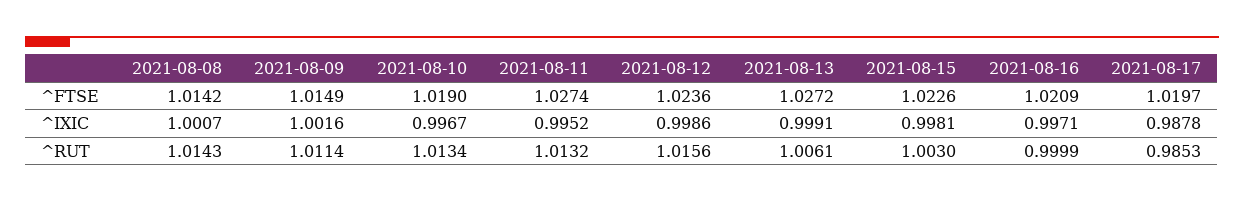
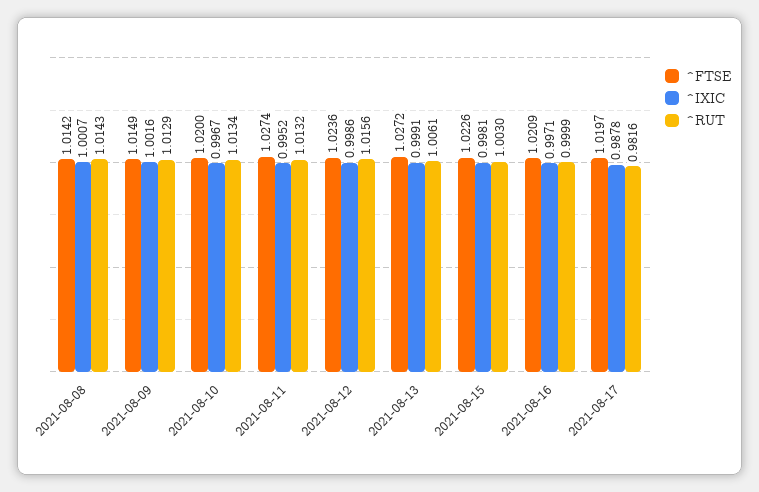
  {
    "^FTSE": {
      "2021-08-08": 1.0142,
      "2021-08-09": 1.0149,
-     "2021-08-10": 1.019,
+     "2021-08-10": 1.02,
      "2021-08-11": 1.0274,
      "2021-08-12": 1.0236,
      "2021-08-13": 1.0272,
      "2021-08-15": 1.0226,
      "2021-08-16": 1.0209,
      "2021-08-17": 1.0197
    },
    "^IXIC": {
      "2021-08-08": 1.0007,
      "2021-08-09": 1.0016,
      "2021-08-10": 0.9967,
      "2021-08-11": 0.9952,
      "2021-08-12": 0.9986,
      "2021-08-13": 0.9991,
      "2021-08-15": 0.9981,
      "2021-08-16": 0.9971,
      "2021-08-17": 0.9878
    },
    "^RUT": {
      "2021-08-08": 1.0143,
-     "2021-08-09": 1.0114,
+     "2021-08-09": 1.0129,
      "2021-08-10": 1.0134,
      "2021-08-11": 1.0132,
      "2021-08-12": 1.0156,
      "2021-08-13": 1.0061,
      "2021-08-15": 1.003,
      "2021-08-16": 0.9999,
-     "2021-08-17": 0.9853
+     "2021-08-17": 0.9816
    }
  }

